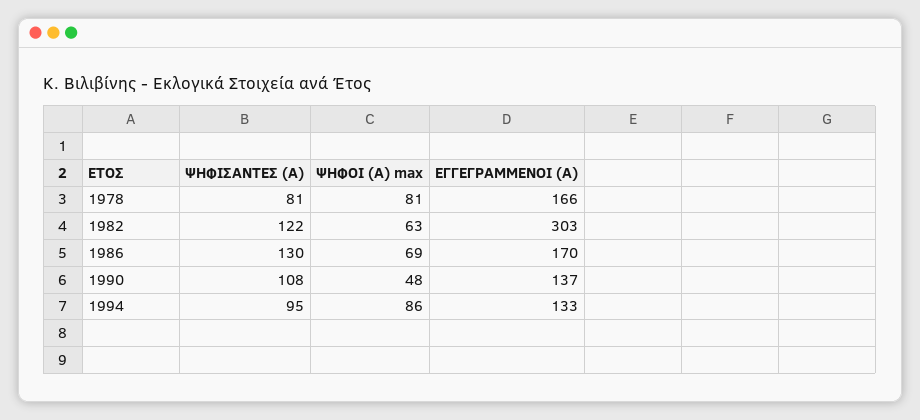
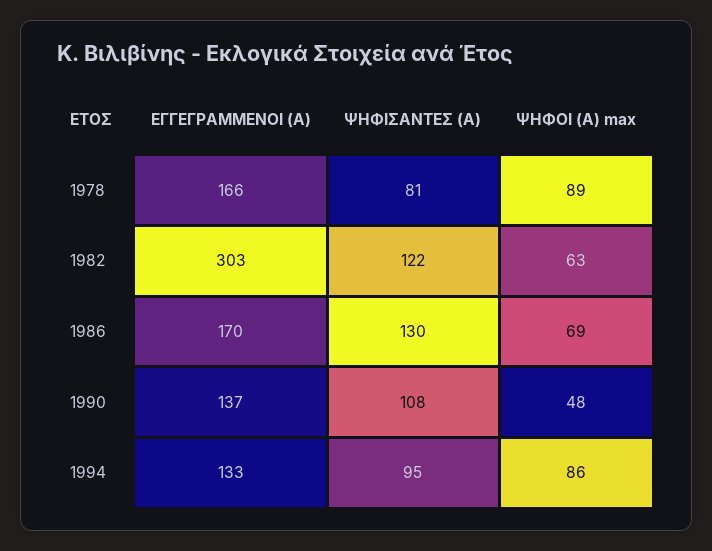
  {
    "ΨΗΦΙΣΑΝΤΕΣ (Α)": {
      "1978": 81,
      "1982": 122,
      "1986": 130,
      "1990": 108,
      "1994": 95
    },
    "ΨΗΦΟΙ (Α) max": {
-     "1978": 81,
+     "1978": 89,
      "1982": 63,
      "1986": 69,
      "1990": 48,
      "1994": 86
    },
    "ΕΓΓΕΓΡΑΜΜΕΝΟΙ (Α)": {
      "1978": 166,
      "1982": 303,
      "1986": 170,
      "1990": 137,
      "1994": 133
    }
  }

